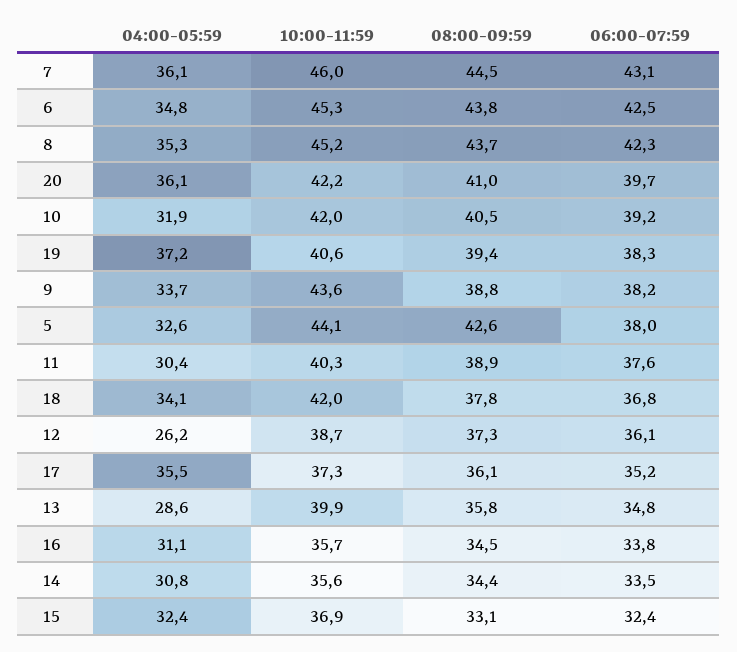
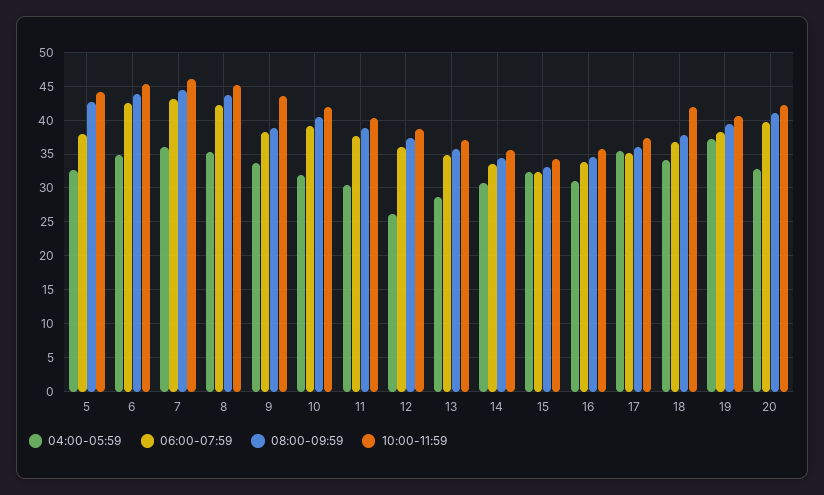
  {
    "04:00-05:59": {
      "7": 36.1,
      "6": 34.8,
      "8": 35.3,
-     "20": 36.1,
+     "20": 33,
      "10": 31.9,
      "19": 37.2,
      "9": 33.7,
      "5": 32.6,
      "11": 30.4,
      "18": 34.1,
      "12": 26.2,
      "17": 35.5,
      "13": 28.6,
      "16": 31.1,
      "14": 30.8,
      "15": 32.4
    },
    "10:00-11:59": {
      "7": 46,
      "6": 45.3,
      "8": 45.2,
      "20": 42.2,
      "10": 42,
      "19": 40.6,
      "9": 43.6,
      "5": 44.1,
      "11": 40.3,
      "18": 42,
      "12": 38.7,
      "17": 37.3,
-     "13": 39.9,
+     "13": 37,
      "16": 35.7,
      "14": 35.6,
-     "15": 36.9
+     "15": 34
    },
    "08:00-09:59": {
      "7": 44.5,
      "6": 43.8,
      "8": 43.7,
      "20": 41,
      "10": 40.5,
      "19": 39.4,
      "9": 38.8,
      "5": 42.6,
      "11": 38.9,
      "18": 37.8,
      "12": 37.3,
      "17": 36.1,
      "13": 35.8,
      "16": 34.5,
      "14": 34.4,
      "15": 33.1
    },
    "06:00-07:59": {
      "7": 43.1,
      "6": 42.5,
      "8": 42.3,
      "20": 39.7,
      "10": 39.2,
      "19": 38.3,
      "9": 38.2,
      "5": 38,
      "11": 37.6,
      "18": 36.8,
      "12": 36.1,
      "17": 35.2,
      "13": 34.8,
      "16": 33.8,
      "14": 33.5,
      "15": 32.4
    }
  }

